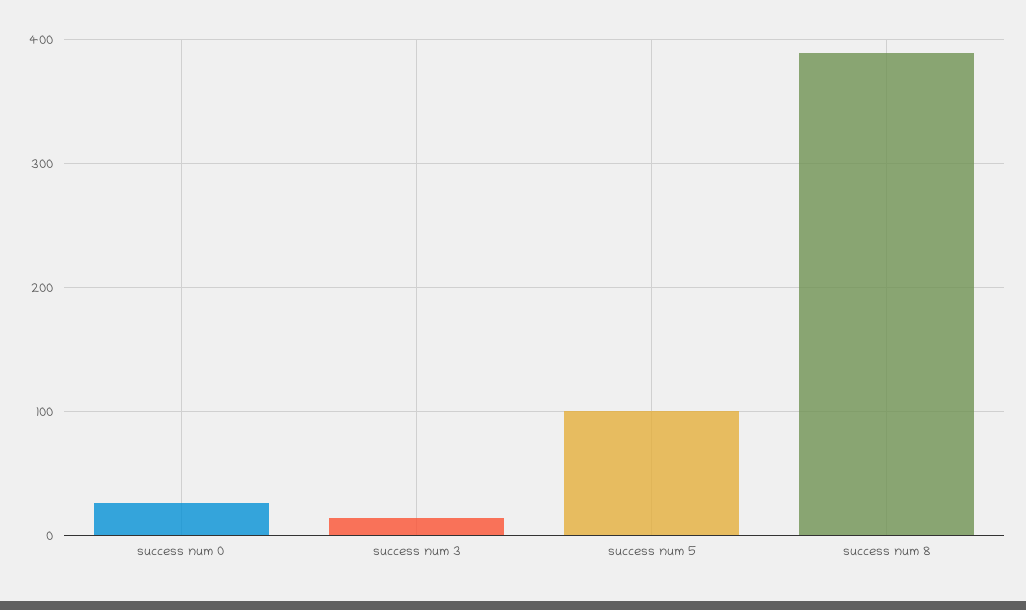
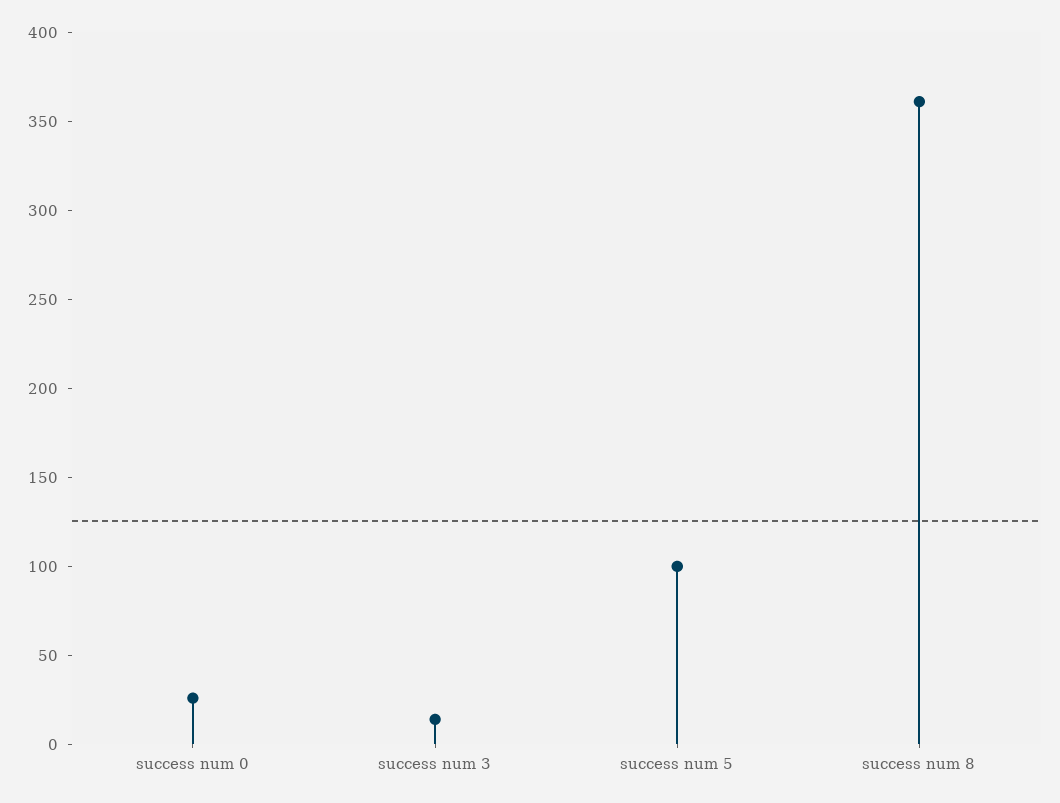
  {
    "success num 0": 30,
    "success num 3": 10,
    "success num 5": 100,
-   "success num 8": 390
+   "success num 8": 360
  }

